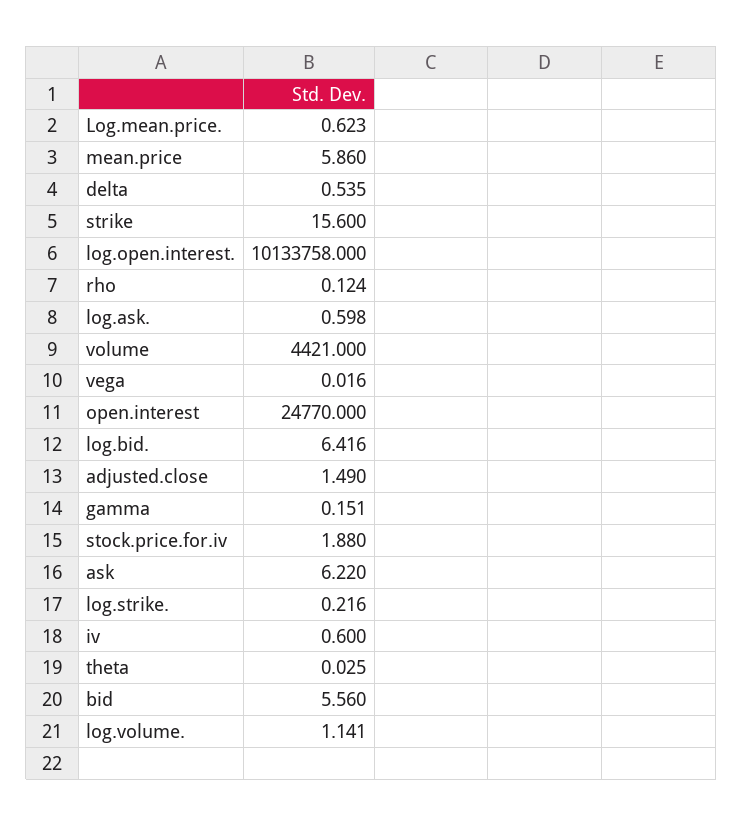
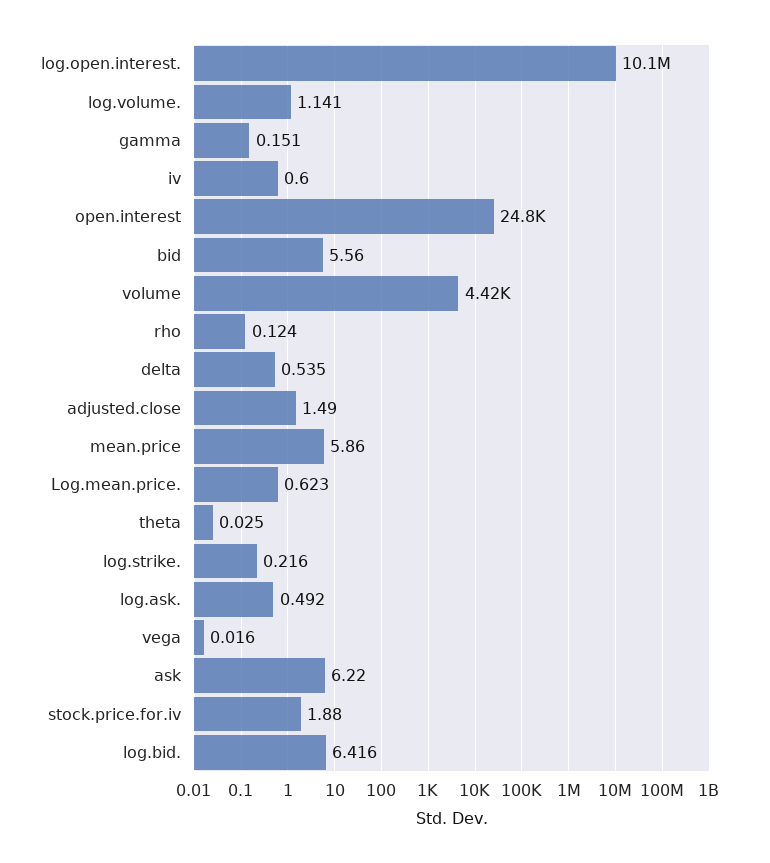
  {
    "Log.mean.price.": 0.623,
    "mean.price": 5.86,
    "delta": 0.535,
-   "strike": 15.6,
    "log.open.interest.": 10133758,
    "rho": 0.124,
-   "log.ask.": 0.598,
+   "log.ask.": 0.492,
    "volume": 4421,
    "vega": 0.016,
    "open.interest": 24770,
    "log.bid.": 6.416,
    "adjusted.close": 1.49,
    "gamma": 0.151,
    "stock.price.for.iv": 1.88,
    "ask": 6.22,
    "log.strike.": 0.216,
    "iv": 0.6,
    "theta": 0.025,
    "bid": 5.56,
    "log.volume.": 1.141
  }

